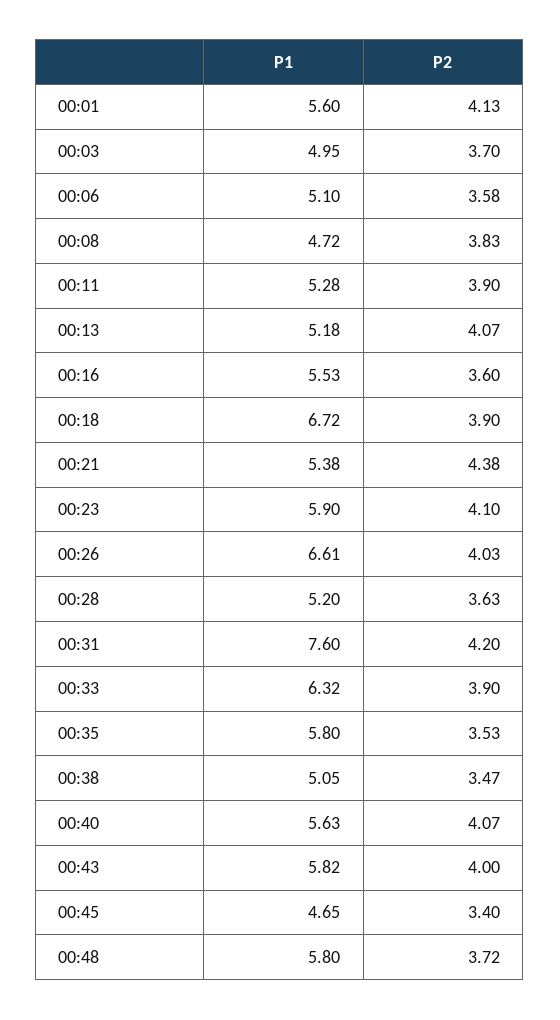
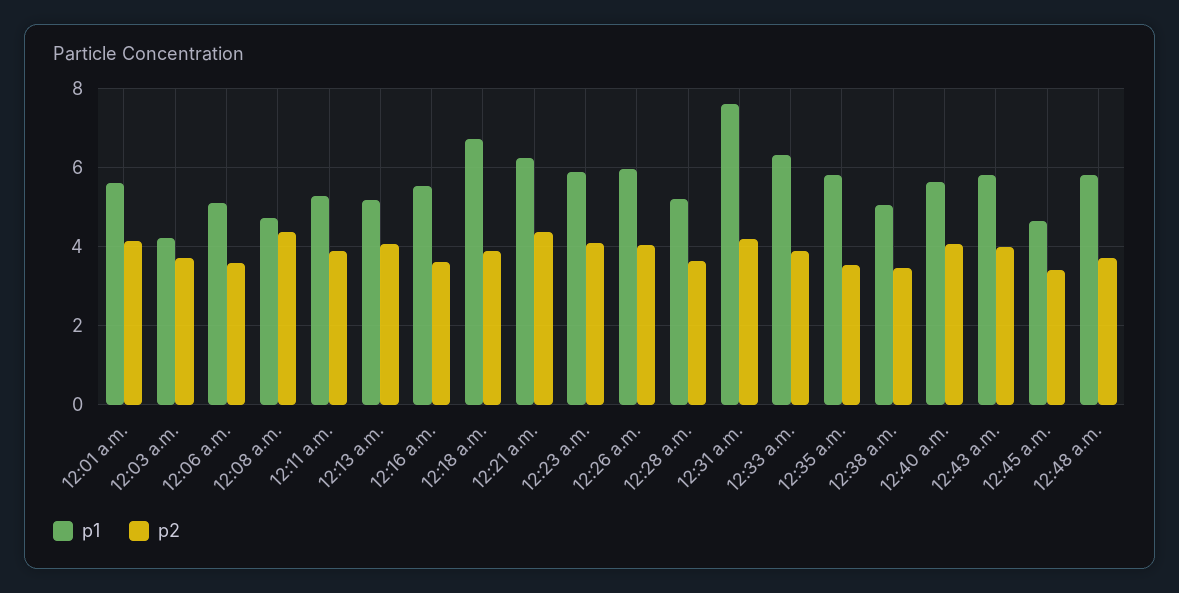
  {
    "P1": {
      "00:01": 5.6,
-     "00:03": 4.95,
+     "00:03": 4.2,
      "00:06": 5.1,
      "00:08": 4.72,
      "00:11": 5.28,
      "00:13": 5.18,
      "00:16": 5.53,
      "00:18": 6.72,
-     "00:21": 5.38,
+     "00:21": 6.2,
      "00:23": 5.9,
-     "00:26": 6.61,
+     "00:26": 6,
      "00:28": 5.2,
      "00:31": 7.6,
      "00:33": 6.32,
      "00:35": 5.8,
      "00:38": 5.05,
      "00:40": 5.63,
      "00:43": 5.82,
      "00:45": 4.65,
      "00:48": 5.8
    },
    "P2": {
      "00:01": 4.13,
      "00:03": 3.7,
      "00:06": 3.58,
-     "00:08": 3.83,
+     "00:08": 4.4,
      "00:11": 3.9,
      "00:13": 4.07,
      "00:16": 3.6,
      "00:18": 3.9,
      "00:21": 4.38,
      "00:23": 4.1,
      "00:26": 4.03,
      "00:28": 3.63,
      "00:31": 4.2,
      "00:33": 3.9,
      "00:35": 3.53,
      "00:38": 3.47,
      "00:40": 4.07,
      "00:43": 4,
      "00:45": 3.4,
      "00:48": 3.72
    }
  }

